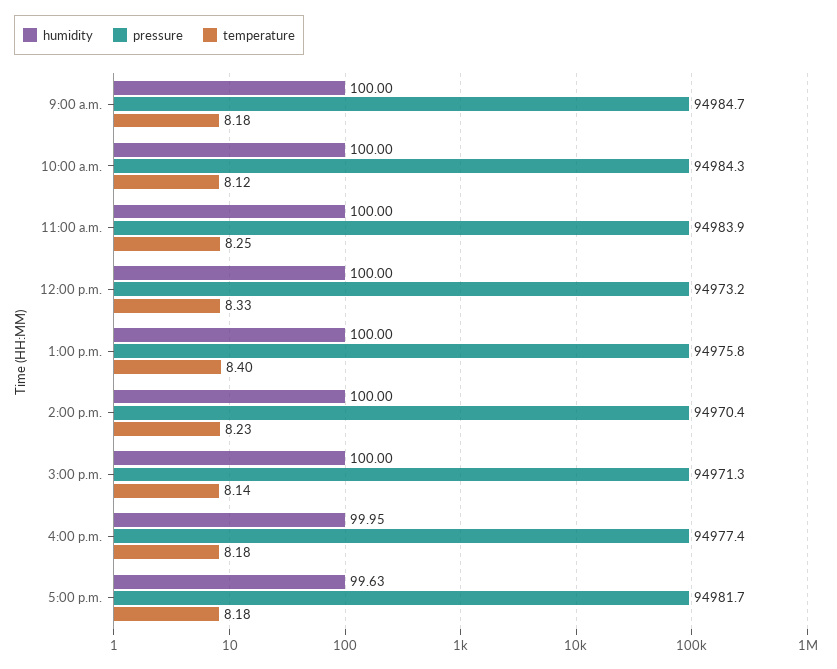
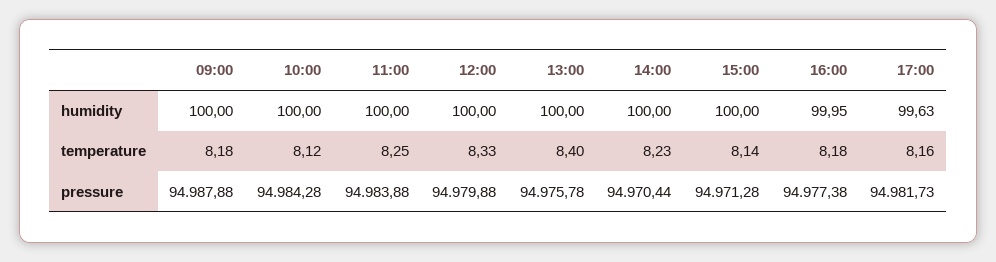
  {
    "humidity": {
      "9:00 a.m.": 100,
      "10:00 a.m.": 100,
      "11:00 a.m.": 100,
      "12:00 p.m.": 100,
      "1:00 p.m.": 100,
      "2:00 p.m.": 100,
      "3:00 p.m.": 100,
      "4:00 p.m.": 99.95,
      "5:00 p.m.": 99.63
    },
    "pressure": {
-     "9:00 a.m.": 94984.7,
+     "9:00 a.m.": 94987.88,
      "10:00 a.m.": 94984.28,
      "11:00 a.m.": 94983.88,
-     "12:00 p.m.": 94973.2,
+     "12:00 p.m.": 94979.88,
      "1:00 p.m.": 94975.78,
      "2:00 p.m.": 94970.44,
      "3:00 p.m.": 94971.28,
      "4:00 p.m.": 94977.38,
      "5:00 p.m.": 94981.73
    },
    "temperature": {
      "9:00 a.m.": 8.18,
      "10:00 a.m.": 8.12,
      "11:00 a.m.": 8.25,
      "12:00 p.m.": 8.33,
      "1:00 p.m.": 8.4,
      "2:00 p.m.": 8.23,
      "3:00 p.m.": 8.14,
      "4:00 p.m.": 8.18,
-     "5:00 p.m.": 8.18
+     "5:00 p.m.": 8.16
    }
  }

